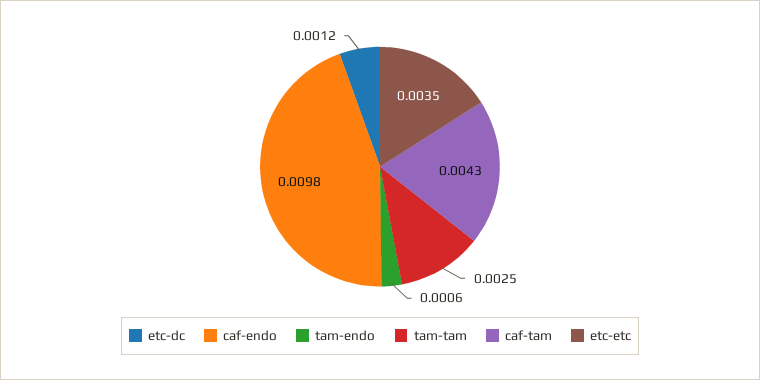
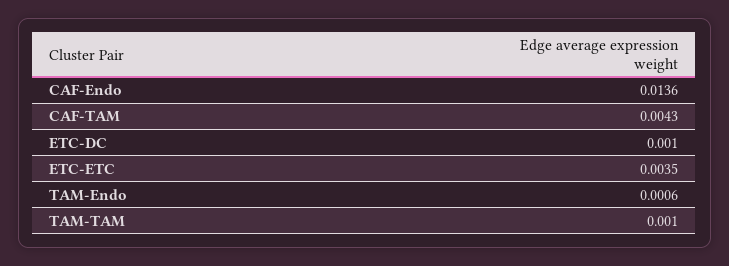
  {
-   "etc-dc": 0.0012,
+   "etc-dc": 0.001,
-   "caf-endo": 0.0098,
+   "caf-endo": 0.0136,
    "tam-endo": 0.0006,
-   "tam-tam": 0.0025,
+   "tam-tam": 0.001,
    "caf-tam": 0.0043,
    "etc-etc": 0.0035
  }

